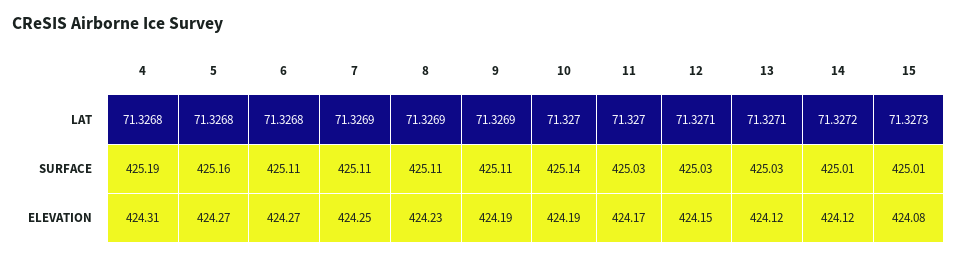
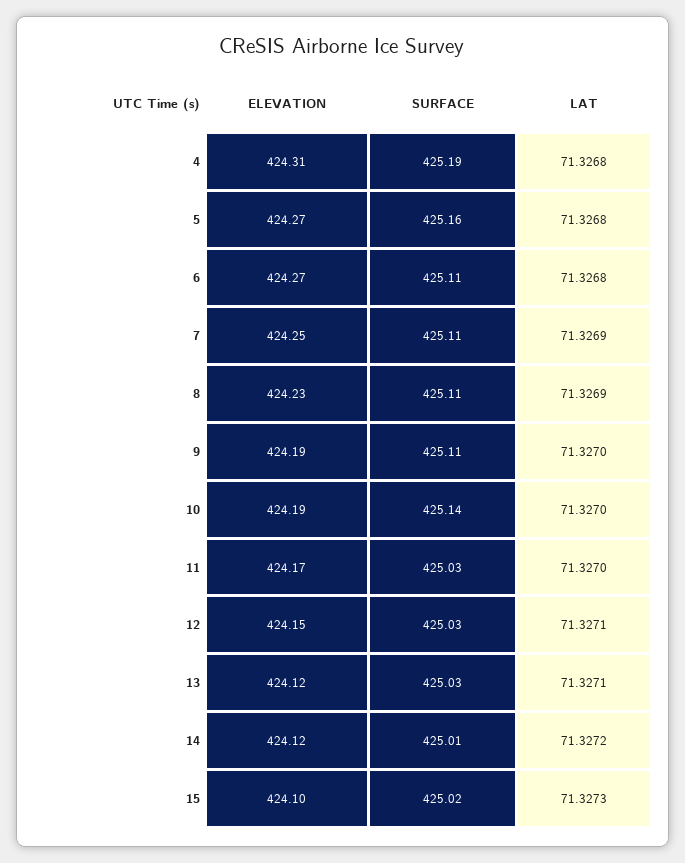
  {
    "4": {
      "LAT": 71.3268,
      "SURFACE": 425.19,
      "ELEVATION": 424.31
    },
    "5": {
      "LAT": 71.3268,
      "SURFACE": 425.16,
      "ELEVATION": 424.27
    },
    "6": {
      "LAT": 71.3268,
      "SURFACE": 425.11,
      "ELEVATION": 424.27
    },
    "7": {
      "LAT": 71.3269,
      "SURFACE": 425.11,
      "ELEVATION": 424.25
    },
    "8": {
      "LAT": 71.3269,
      "SURFACE": 425.11,
      "ELEVATION": 424.23
    },
    "9": {
-     "LAT": 71.3269,
+     "LAT": 71.327,
      "SURFACE": 425.11,
      "ELEVATION": 424.19
    },
    "10": {
      "LAT": 71.327,
      "SURFACE": 425.14,
      "ELEVATION": 424.19
    },
    "11": {
      "LAT": 71.327,
      "SURFACE": 425.03,
      "ELEVATION": 424.17
    },
    "12": {
      "LAT": 71.3271,
      "SURFACE": 425.03,
      "ELEVATION": 424.15
    },
    "13": {
      "LAT": 71.3271,
      "SURFACE": 425.03,
      "ELEVATION": 424.12
    },
    "14": {
      "LAT": 71.3272,
      "SURFACE": 425.01,
      "ELEVATION": 424.12
    },
    "15": {
      "LAT": 71.3273,
-     "SURFACE": 425.01,
+     "SURFACE": 425.02,
-     "ELEVATION": 424.08
+     "ELEVATION": 424.1
    }
  }

